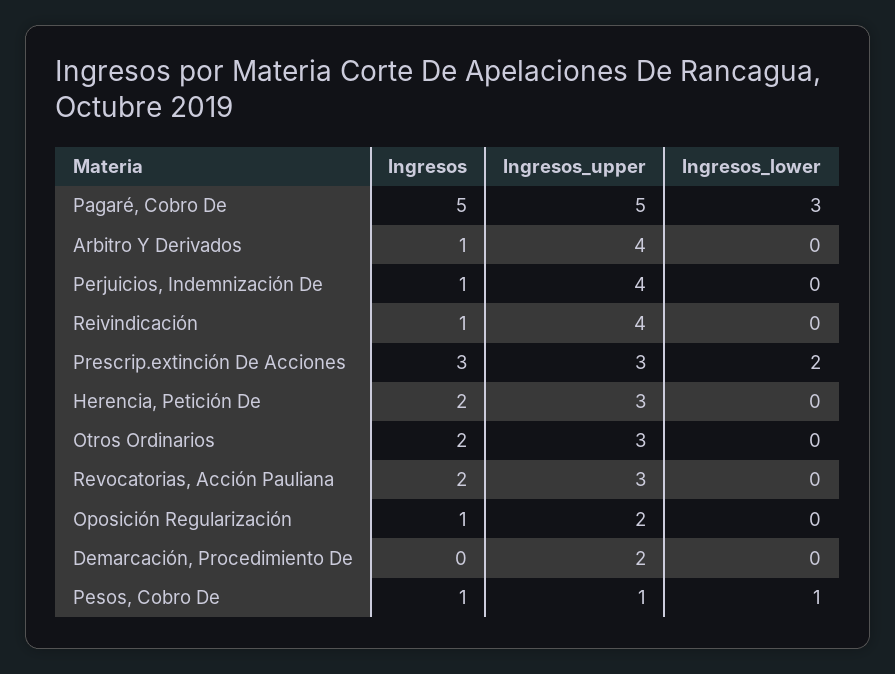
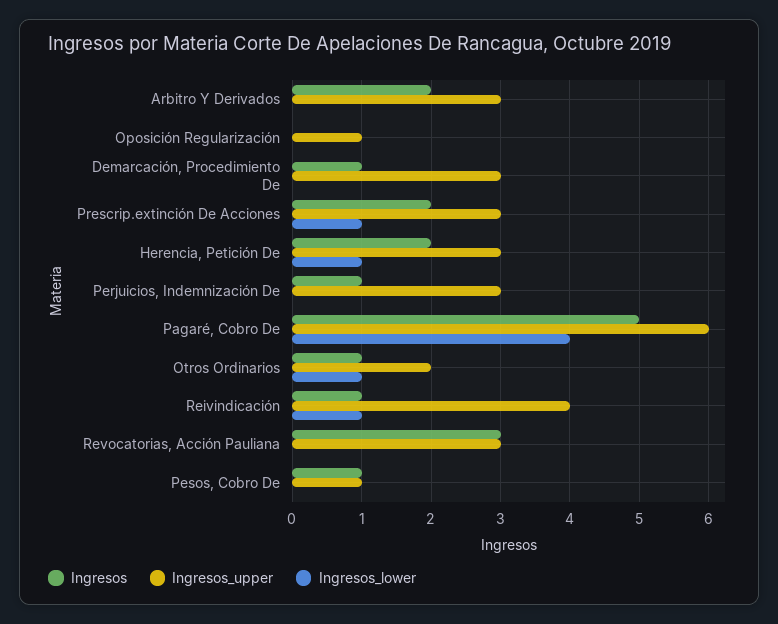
  {
    "Ingresos": {
      "Pagaré, Cobro De": 5,
-     "Arbitro Y Derivados": 1,
+     "Arbitro Y Derivados": 2,
      "Perjuicios, Indemnización De": 1,
      "Reivindicación": 1,
-     "Prescrip.extinción De Acciones": 3,
+     "Prescrip.extinción De Acciones": 2,
      "Herencia, Petición De": 2,
-     "Otros Ordinarios": 2,
+     "Otros Ordinarios": 1,
-     "Revocatorias, Acción Pauliana": 2,
+     "Revocatorias, Acción Pauliana": 3,
-     "Oposición Regularización": 1,
+     "Oposición Regularización": 0,
-     "Demarcación, Procedimiento De": 0,
+     "Demarcación, Procedimiento De": 1,
      "Pesos, Cobro De": 1
    },
    "Ingresos_upper": {
-     "Pagaré, Cobro De": 5,
+     "Pagaré, Cobro De": 6,
-     "Arbitro Y Derivados": 4,
+     "Arbitro Y Derivados": 3,
-     "Perjuicios, Indemnización De": 4,
+     "Perjuicios, Indemnización De": 3,
      "Reivindicación": 4,
      "Prescrip.extinción De Acciones": 3,
      "Herencia, Petición De": 3,
-     "Otros Ordinarios": 3,
+     "Otros Ordinarios": 2,
      "Revocatorias, Acción Pauliana": 3,
-     "Oposición Regularización": 2,
+     "Oposición Regularización": 1,
-     "Demarcación, Procedimiento De": 2,
+     "Demarcación, Procedimiento De": 3,
      "Pesos, Cobro De": 1
    },
    "Ingresos_lower": {
-     "Pagaré, Cobro De": 3,
+     "Pagaré, Cobro De": 4,
      "Arbitro Y Derivados": 0,
      "Perjuicios, Indemnización De": 0,
-     "Reivindicación": 0,
+     "Reivindicación": 1,
-     "Prescrip.extinción De Acciones": 2,
+     "Prescrip.extinción De Acciones": 1,
-     "Herencia, Petición De": 0,
+     "Herencia, Petición De": 1,
-     "Otros Ordinarios": 0,
+     "Otros Ordinarios": 1,
      "Revocatorias, Acción Pauliana": 0,
      "Oposición Regularización": 0,
      "Demarcación, Procedimiento De": 0,
-     "Pesos, Cobro De": 1
+     "Pesos, Cobro De": 0
    }
  }

